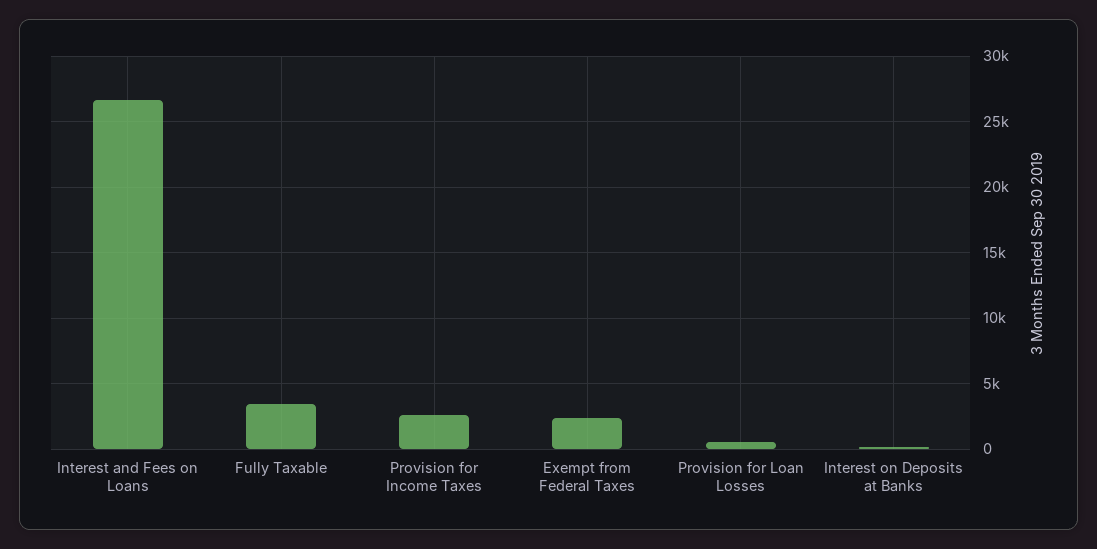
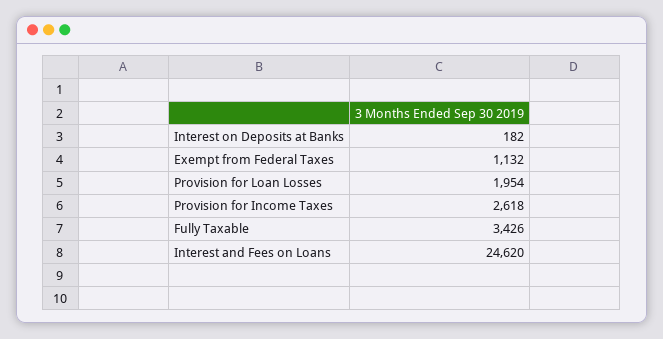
  {
-   "Interest and Fees on Loans": 26500,
+   "Interest and Fees on Loans": 24620,
    "Fully Taxable": 3426,
    "Provision for Income Taxes": 2618,
-   "Exempt from Federal Taxes": 2500,
+   "Exempt from Federal Taxes": 1132,
-   "Provision for Loan Losses": 500,
+   "Provision for Loan Losses": 1954,
    "Interest on Deposits at Banks": 182
  }

